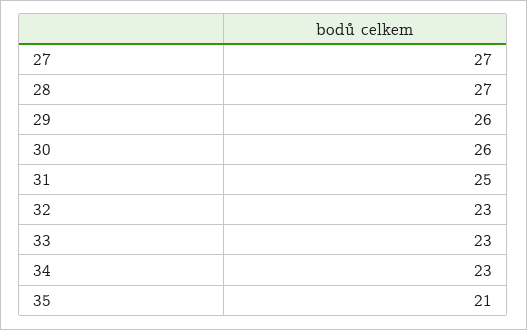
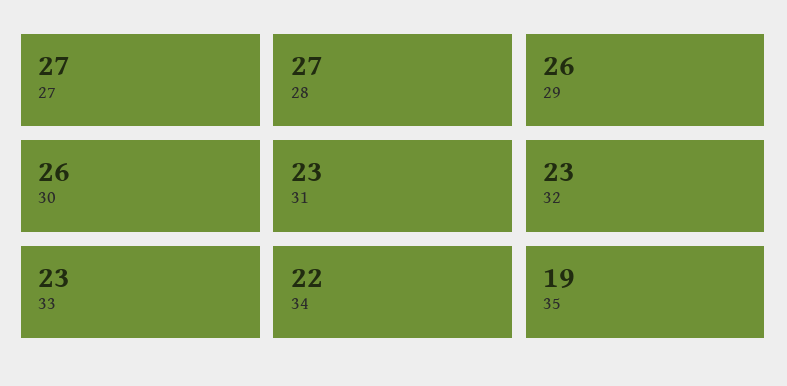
  {
    "27": 27,
    "28": 27,
    "29": 26,
    "30": 26,
-   "31": 25,
+   "31": 23,
    "32": 23,
    "33": 23,
-   "34": 23,
+   "34": 22,
-   "35": 21
+   "35": 19
  }

